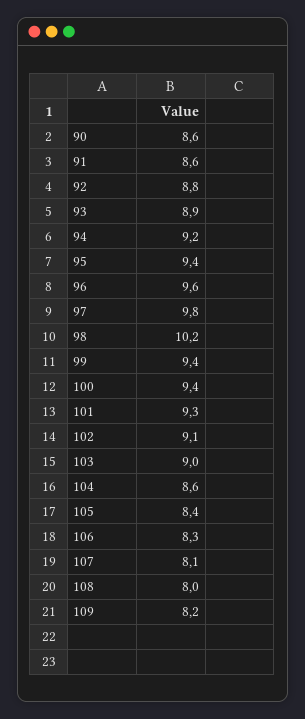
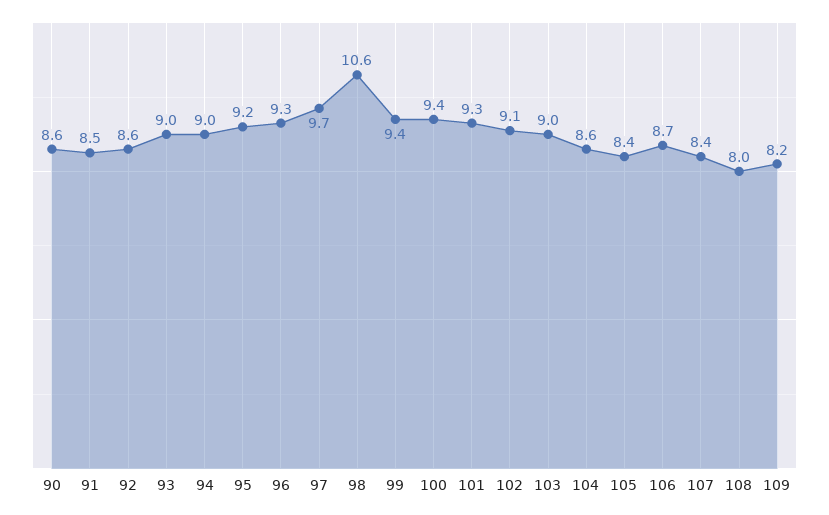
  {
    "90": 8.6,
-   "91": 8.6,
+   "91": 8.5,
-   "92": 8.8,
+   "92": 8.6,
-   "93": 8.9,
+   "93": 9,
-   "94": 9.2,
+   "94": 9,
-   "95": 9.4,
+   "95": 9.2,
-   "96": 9.6,
+   "96": 9.3,
-   "97": 9.8,
+   "97": 9.7,
-   "98": 10.2,
+   "98": 10.6,
    "99": 9.4,
    "100": 9.4,
    "101": 9.3,
    "102": 9.1,
    "103": 9,
    "104": 8.6,
    "105": 8.4,
-   "106": 8.3,
+   "106": 8.7,
-   "107": 8.1,
+   "107": 8.4,
    "108": 8,
    "109": 8.2
  }

